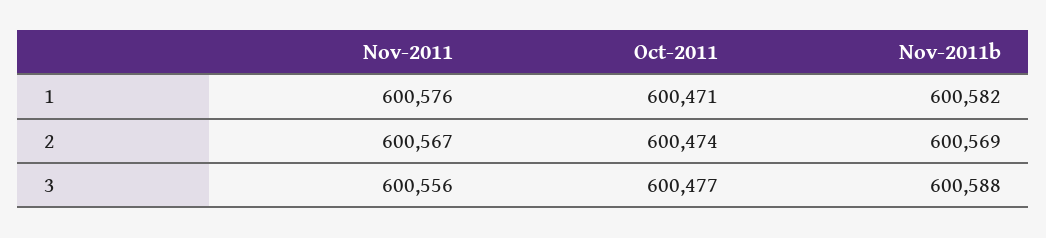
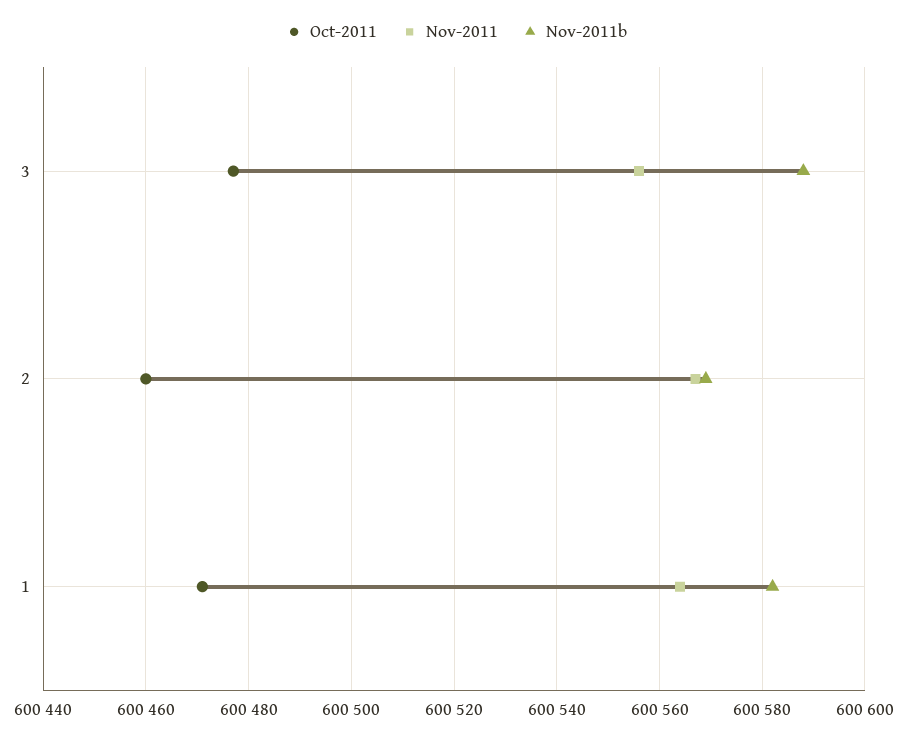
  {
    "Nov-2011": {
-     "1": 600576,
+     "1": 600565,
      "2": 600567,
      "3": 600556
    },
    "Oct-2011": {
      "1": 600471,
-     "2": 600474,
+     "2": 600460,
      "3": 600477
    },
    "Nov-2011b": {
      "1": 600582,
      "2": 600569,
      "3": 600588
    }
  }

